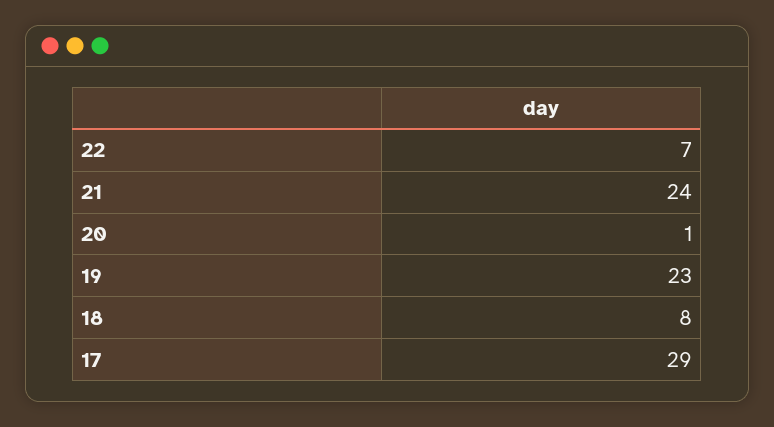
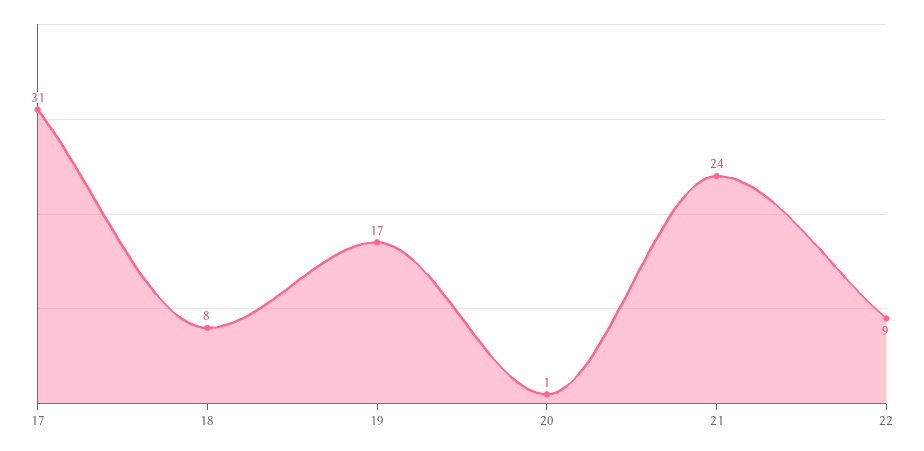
  {
-   "22": 7,
+   "22": 9,
    "21": 24,
    "20": 1,
-   "19": 23,
+   "19": 17,
    "18": 8,
-   "17": 29
+   "17": 31
  }

